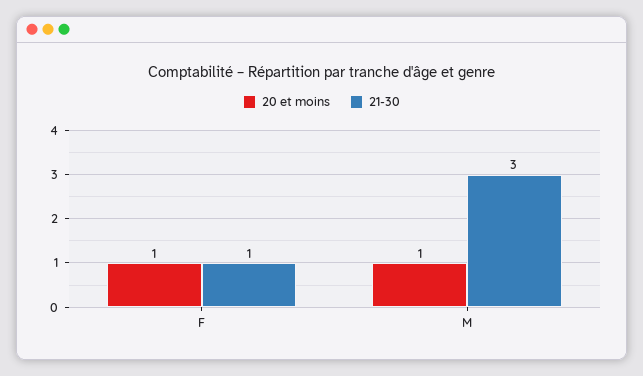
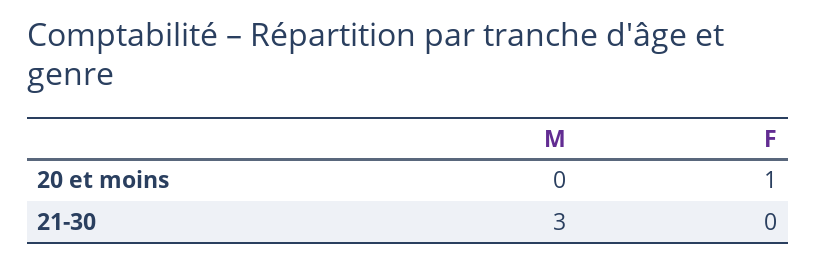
  {
    "20 et moins": {
      "F": 1,
-     "M": 1
+     "M": 0
    },
    "21-30": {
-     "F": 1,
+     "F": 0,
      "M": 3
    }
  }

